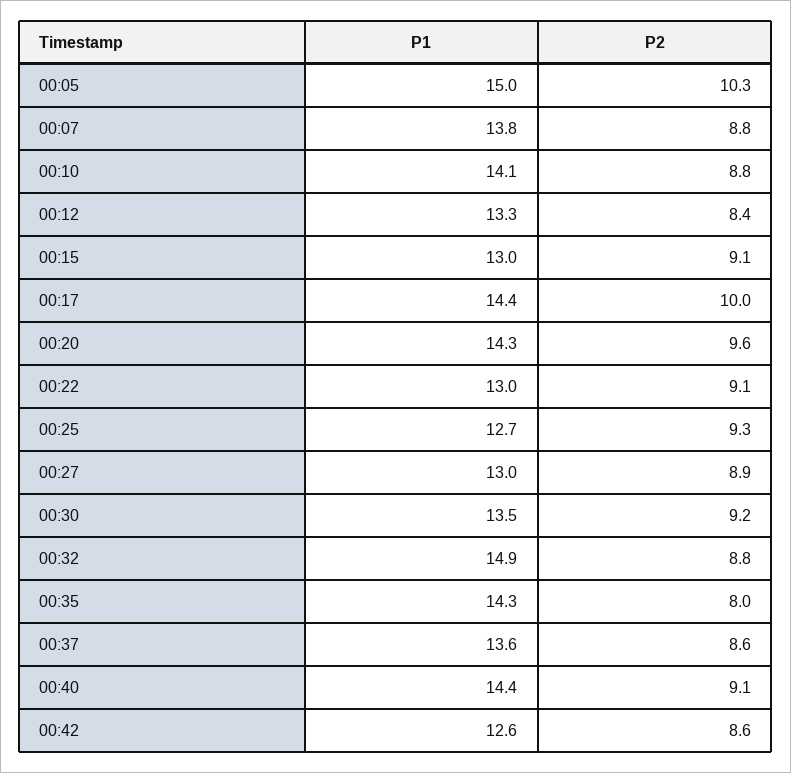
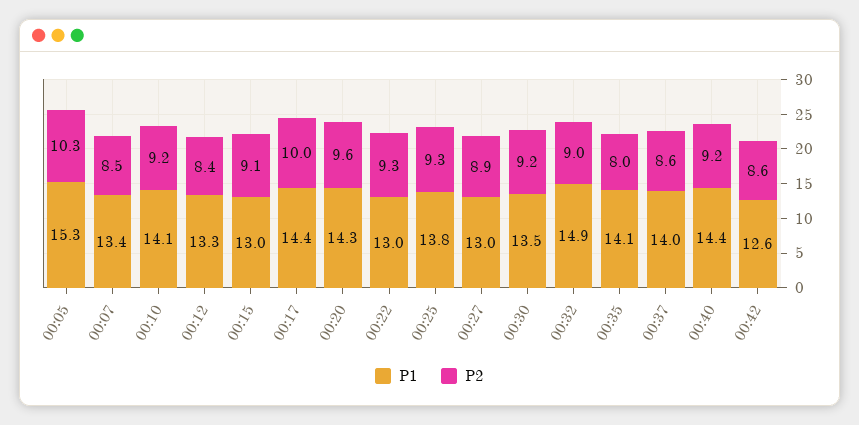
  {
    "P1": {
-     "00:05": 15,
+     "00:05": 15.3,
-     "00:07": 13.8,
+     "00:07": 13.4,
      "00:10": 14.1,
      "00:12": 13.3,
      "00:15": 13,
      "00:17": 14.4,
      "00:20": 14.3,
      "00:22": 13,
-     "00:25": 12.7,
+     "00:25": 13.8,
      "00:27": 13,
      "00:30": 13.5,
      "00:32": 14.9,
-     "00:35": 14.3,
+     "00:35": 14.1,
-     "00:37": 13.6,
+     "00:37": 14,
      "00:40": 14.4,
      "00:42": 12.6
    },
    "P2": {
      "00:05": 10.3,
-     "00:07": 8.8,
+     "00:07": 8.5,
-     "00:10": 8.8,
+     "00:10": 9.2,
      "00:12": 8.4,
      "00:15": 9.1,
      "00:17": 10,
      "00:20": 9.6,
-     "00:22": 9.1,
+     "00:22": 9.3,
      "00:25": 9.3,
      "00:27": 8.9,
      "00:30": 9.2,
-     "00:32": 8.8,
+     "00:32": 9,
      "00:35": 8,
      "00:37": 8.6,
-     "00:40": 9.1,
+     "00:40": 9.2,
      "00:42": 8.6
    }
  }

